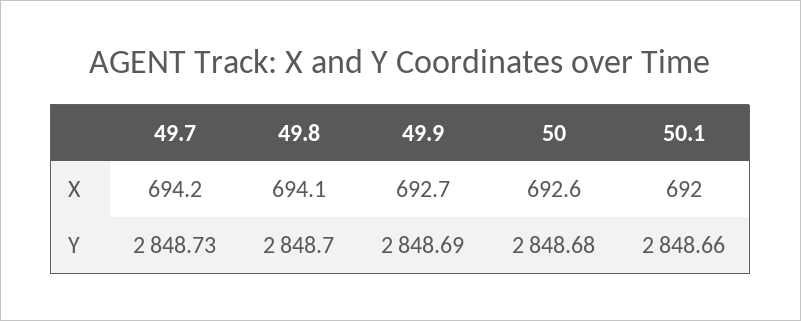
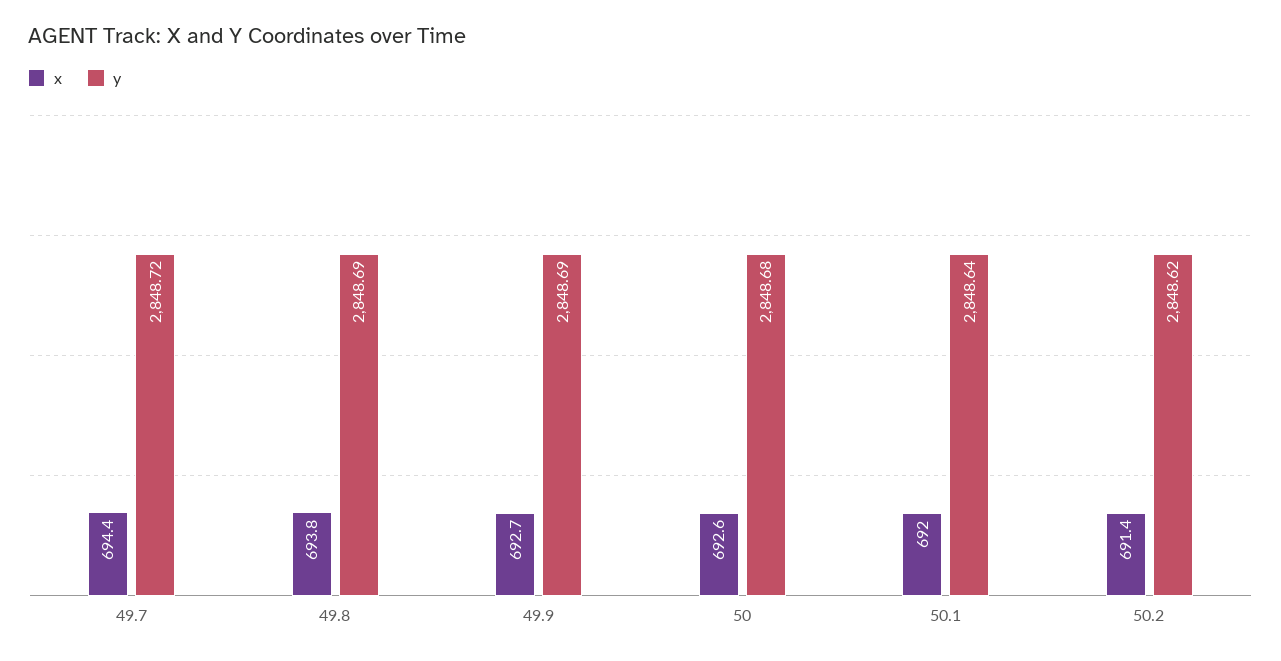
  {
    "X": {
-     "49.7": 694.2,
+     "49.7": 694.4,
-     "49.8": 694.1,
+     "49.8": 693.8,
      "49.9": 692.7,
      "50": 692.6,
-     "50.1": 692
+     "50.1": 692,
+     "50.2": 691.4
    },
    "Y": {
-     "49.7": 2848.73,
+     "49.7": 2848.72,
-     "49.8": 2848.7,
+     "49.8": 2848.69,
      "49.9": 2848.69,
      "50": 2848.68,
-     "50.1": 2848.66
+     "50.1": 2848.64,
+     "50.2": 2848.62
    }
  }

